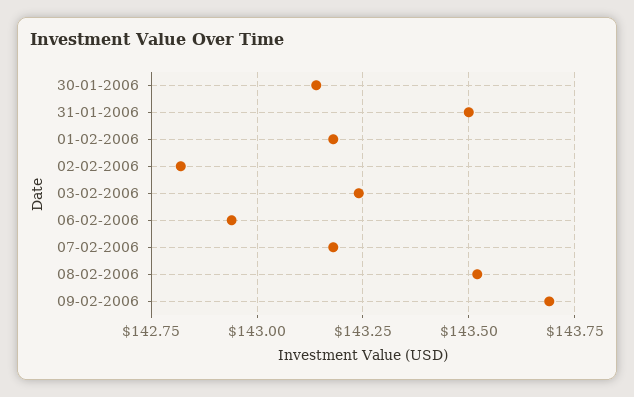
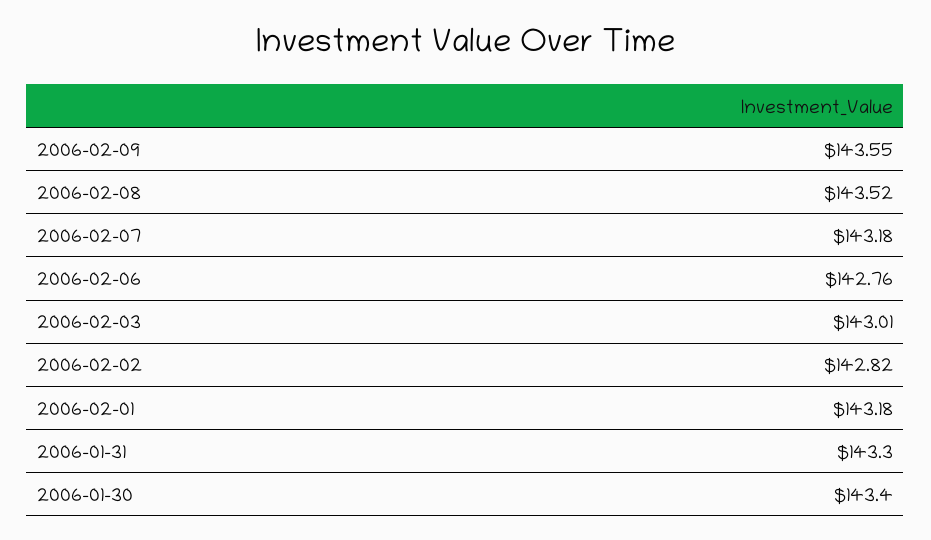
  {
-   "30-01-2006": 143.15,
+   "30-01-2006": 143.4,
-   "31-01-2006": 143.5,
+   "31-01-2006": 143.3,
    "01-02-2006": 143.18,
    "02-02-2006": 142.82,
-   "03-02-2006": 143.25,
+   "03-02-2006": 143.01,
-   "06-02-2006": 142.95,
+   "06-02-2006": 142.76,
    "07-02-2006": 143.18,
    "08-02-2006": 143.52,
-   "09-02-2006": 143.7
+   "09-02-2006": 143.55
  }

